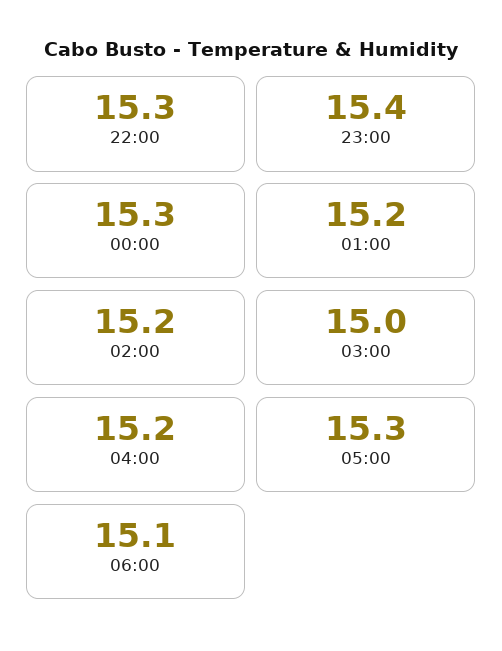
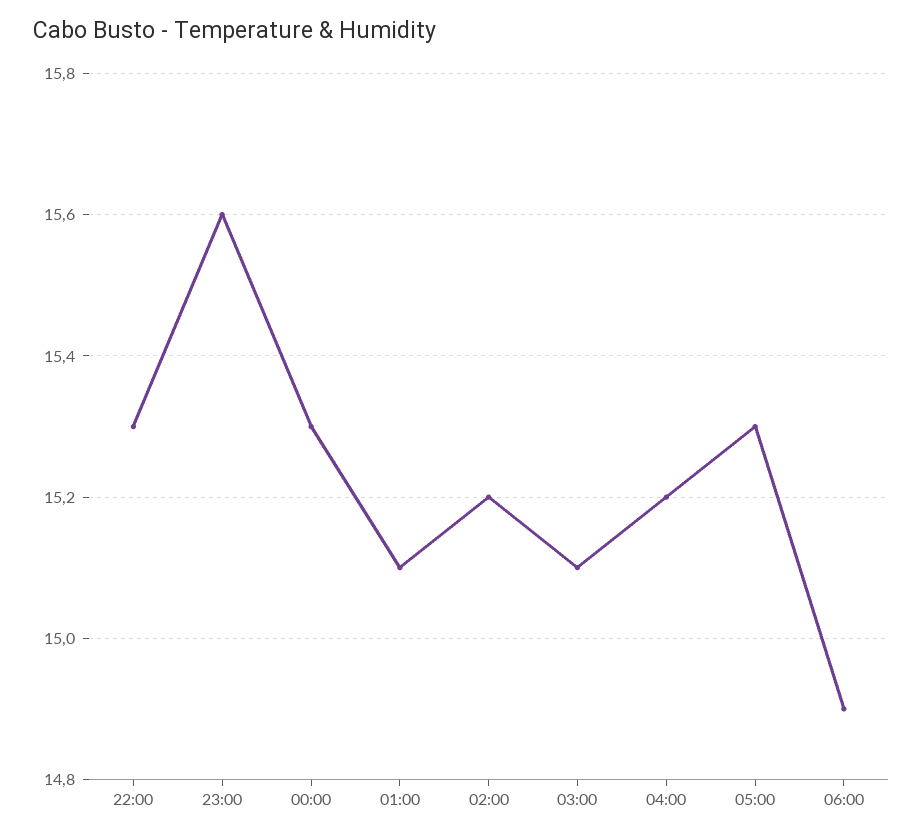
  {
    "22:00": 15.3,
-   "23:00": 15.4,
+   "23:00": 15.6,
    "00:00": 15.3,
-   "01:00": 15.2,
+   "01:00": 15.1,
    "02:00": 15.2,
-   "03:00": 15,
+   "03:00": 15.1,
    "04:00": 15.2,
    "05:00": 15.3,
-   "06:00": 15.1
+   "06:00": 14.9
  }

